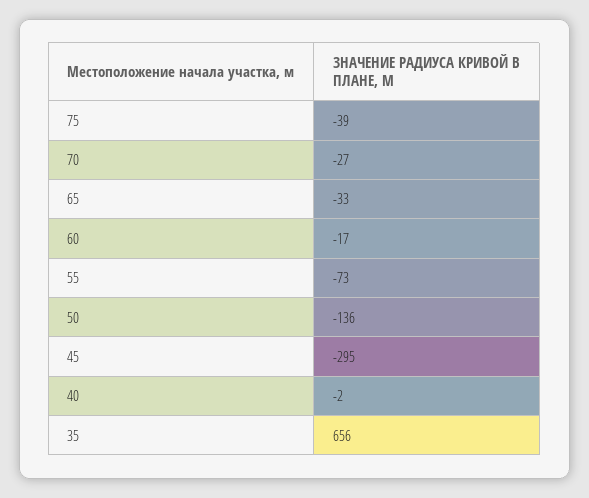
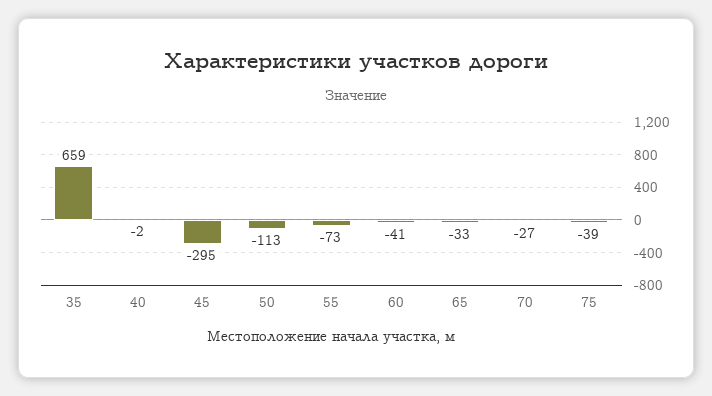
  {
    "75": -39,
    "70": -27,
    "65": -33,
-   "60": -17,
+   "60": -41,
    "55": -73,
-   "50": -136,
+   "50": -113,
    "45": -295,
    "40": -2,
-   "35": 656
+   "35": 659
  }

